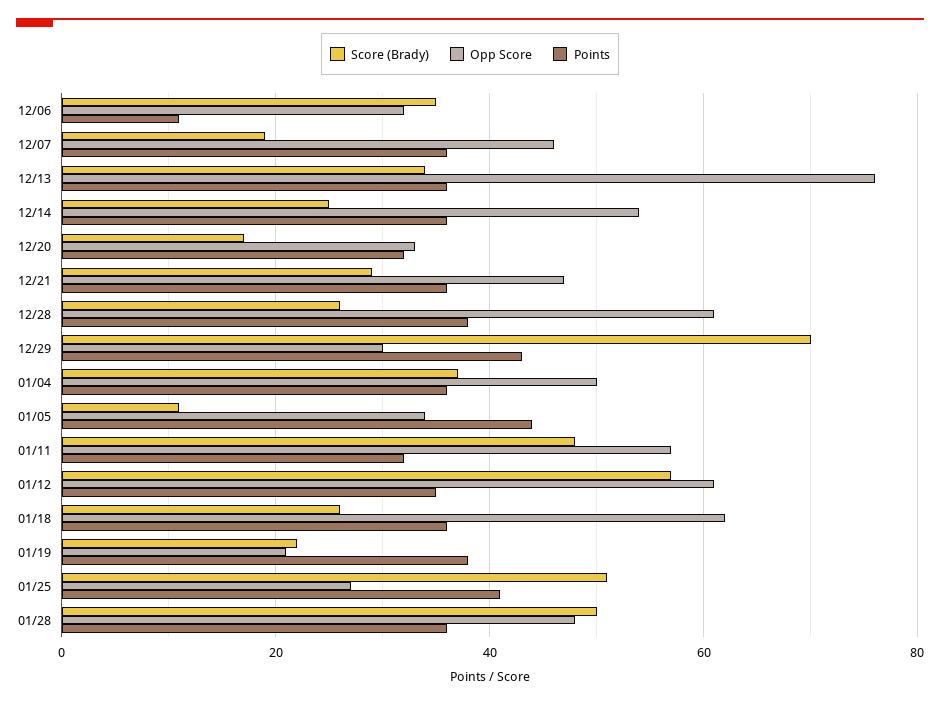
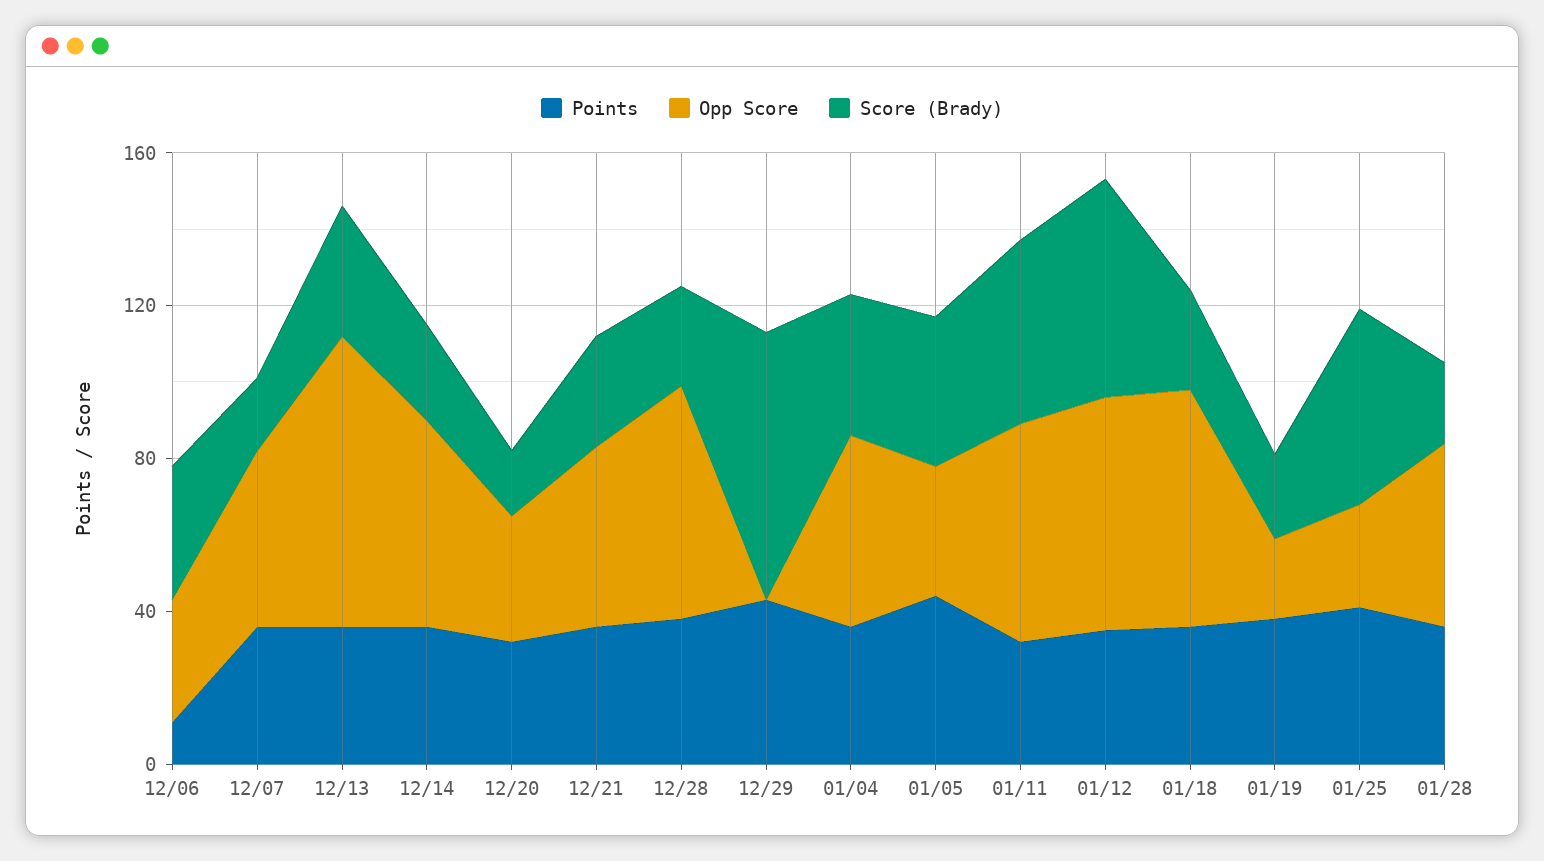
  {
    "Score (Brady)": {
      "12/06": 35,
      "12/07": 20,
      "12/13": 35,
      "12/14": 25,
      "12/20": 15,
      "12/21": 30,
      "12/28": 25,
      "12/29": 70,
      "01/04": 35,
-     "01/05": 10,
+     "01/05": 40,
      "01/11": 50,
      "01/12": 55,
      "01/18": 25,
      "01/19": 20,
      "01/25": 50,
-     "01/28": 50
+     "01/28": 20
    },
    "Opp Score": {
      "12/06": 30,
      "12/07": 45,
      "12/13": 75,
      "12/14": 55,
      "12/20": 35,
      "12/21": 45,
      "12/28": 60,
-     "12/29": 30,
+     "12/29": 0,
      "01/04": 50,
      "01/05": 35,
      "01/11": 55,
      "01/12": 60,
      "01/18": 60,
      "01/19": 20,
      "01/25": 25,
      "01/28": 50
    },
    "Points": {
      "12/06": 10,
      "12/07": 35,
      "12/13": 35,
      "12/14": 35,
      "12/20": 30,
      "12/21": 35,
      "12/28": 40,
      "12/29": 45,
      "01/04": 35,
      "01/05": 45,
      "01/11": 30,
      "01/12": 35,
      "01/18": 35,
      "01/19": 40,
      "01/25": 40,
      "01/28": 35
    }
  }

